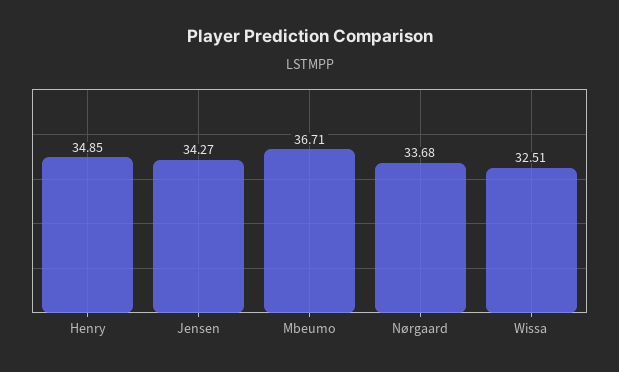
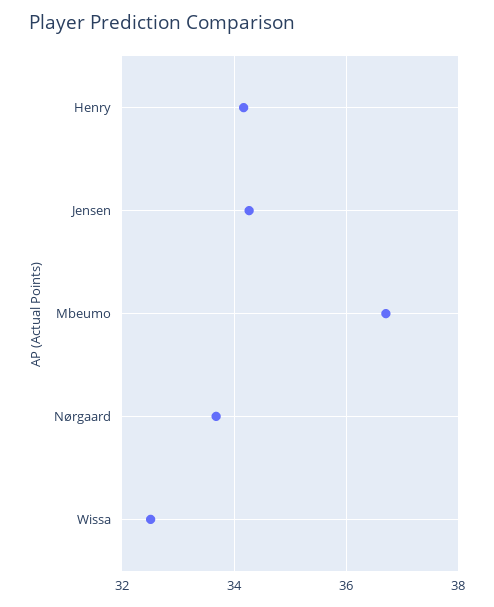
  {
-   "Henry": 34.85,
+   "Henry": 34.2,
    "Jensen": 34.27,
    "Mbeumo": 36.71,
    "Nørgaard": 33.68,
    "Wissa": 32.51
  }

